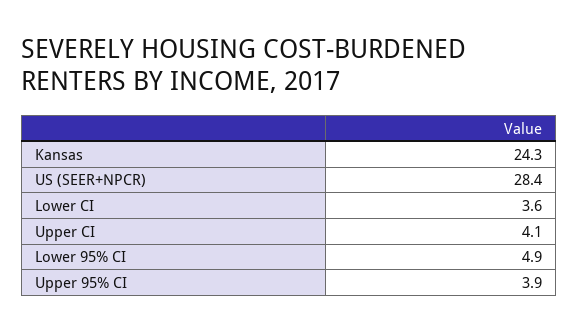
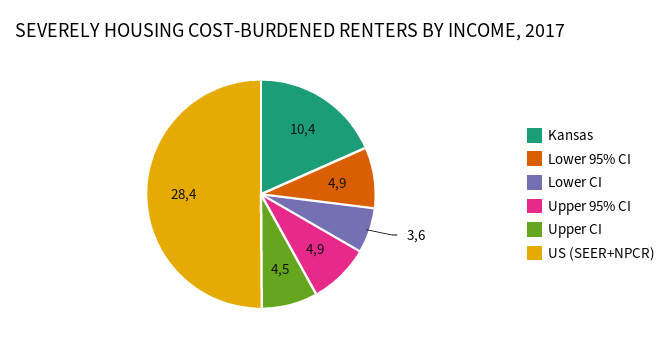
  {
-   "Kansas": 24.3,
+   "Kansas": 10.4,
    "US (SEER+NPCR)": 28.4,
    "Lower CI": 3.6,
-   "Upper CI": 4.1,
+   "Upper CI": 4.5,
    "Lower 95% CI": 4.9,
-   "Upper 95% CI": 3.9
+   "Upper 95% CI": 4.9
  }

